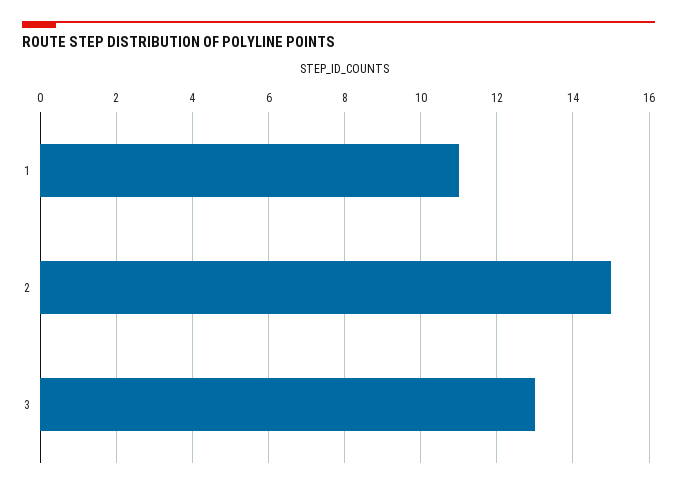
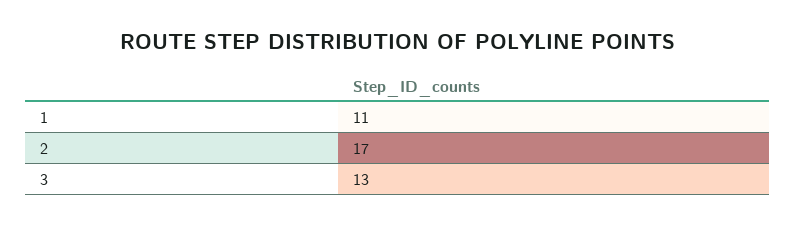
  {
    "1": 11,
-   "2": 15,
+   "2": 17,
    "3": 13
  }

